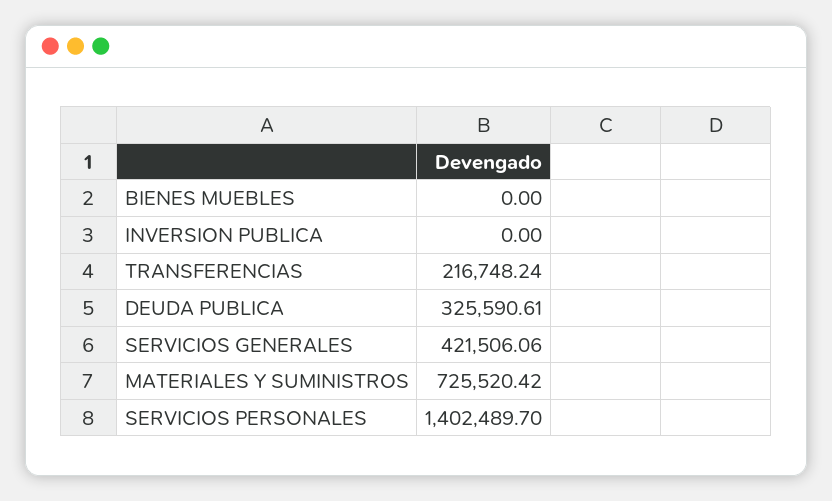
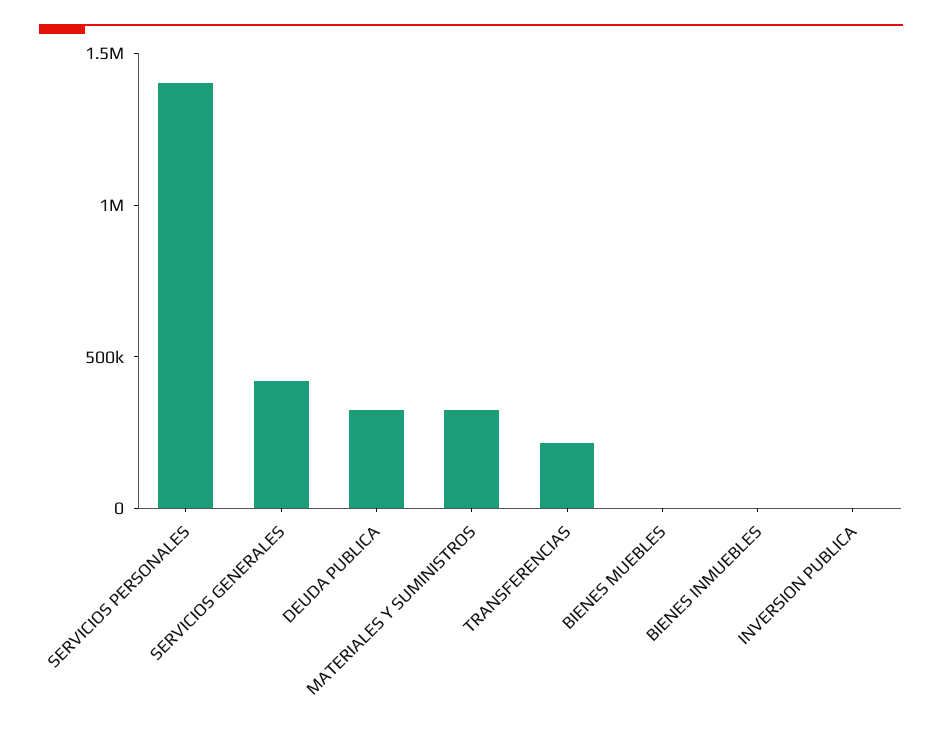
  {
    "BIENES MUEBLES": 0,
    "INVERSION PUBLICA": 0,
    "TRANSFERENCIAS": 216748.24,
    "DEUDA PUBLICA": 325590.61,
    "SERVICIOS GENERALES": 421506.06,
-   "MATERIALES Y SUMINISTROS": 725520.42,
+   "MATERIALES Y SUMINISTROS": 300000,
-   "SERVICIOS PERSONALES": 1402489.7
+   "SERVICIOS PERSONALES": 1402489.7,
+   "BIENES INMUEBLES": 0
  }

